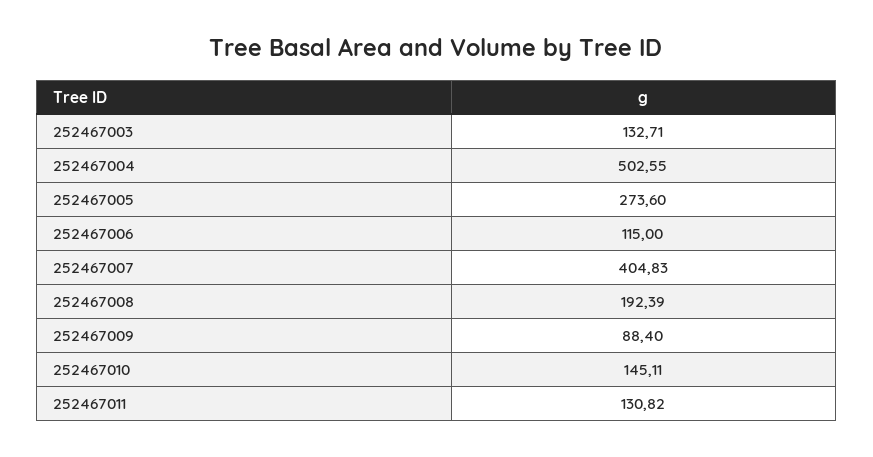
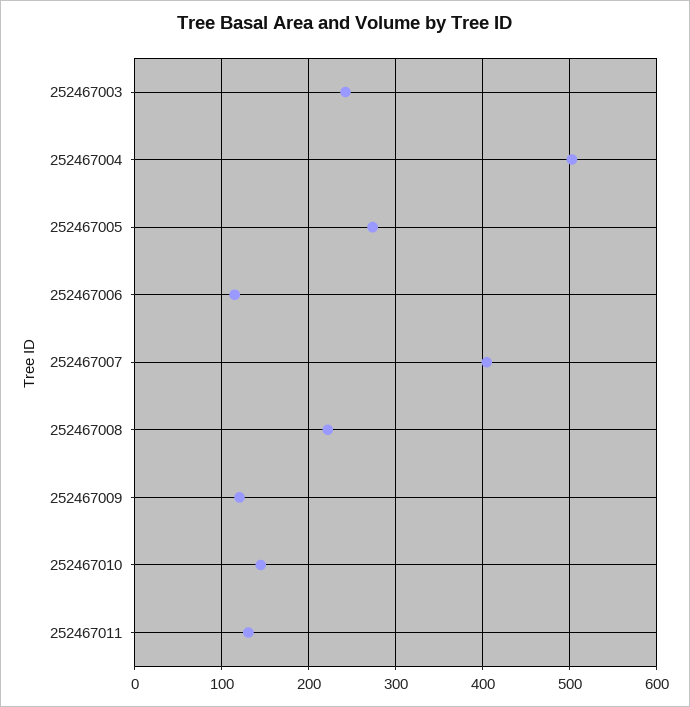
  {
-   "252467003": 132.71,
+   "252467003": 240,
    "252467004": 502.55,
    "252467005": 273.6,
    "252467006": 115,
    "252467007": 404.83,
-   "252467008": 192.39,
+   "252467008": 220,
-   "252467009": 88.4,
+   "252467009": 120,
    "252467010": 145.11,
    "252467011": 130.82
  }

